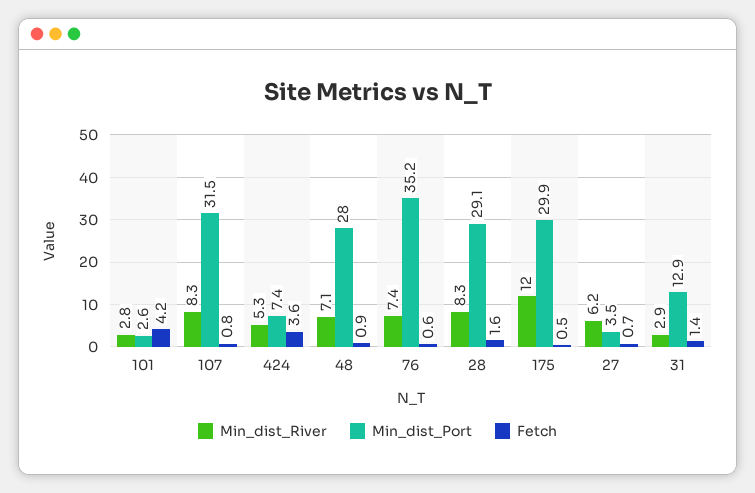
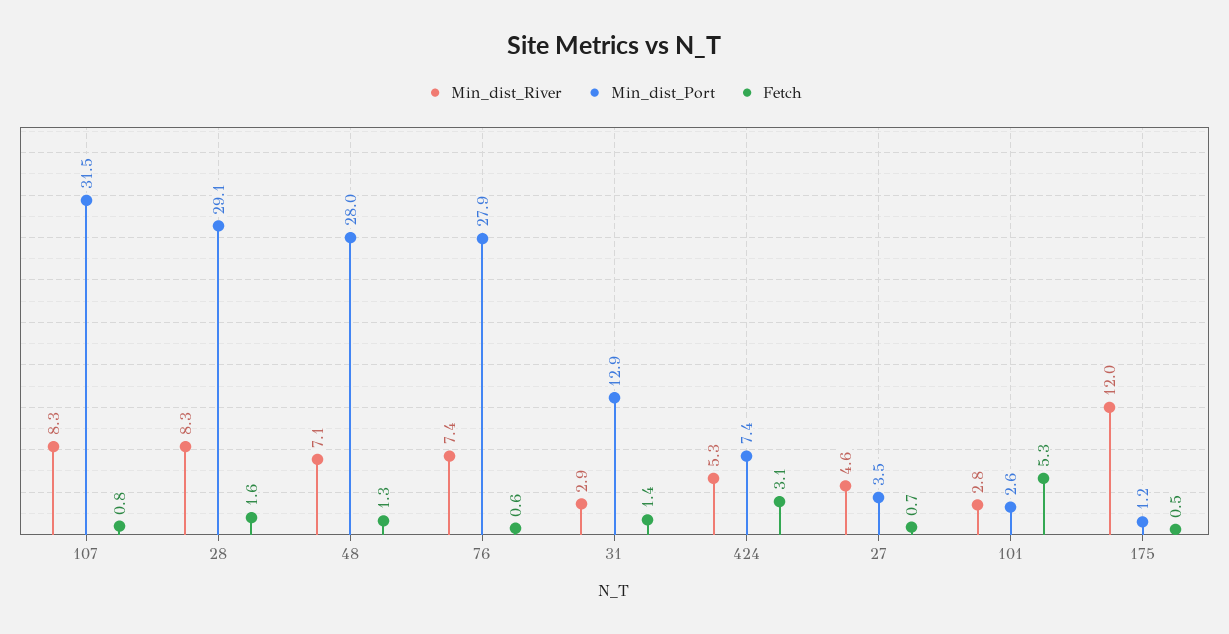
  {
    "Min_dist_River": {
      "101": 2.8,
      "107": 8.3,
      "424": 5.3,
      "48": 7.1,
      "76": 7.4,
      "28": 8.3,
      "175": 12,
-     "27": 6.2,
+     "27": 4.6,
      "31": 2.9
    },
    "Min_dist_Port": {
      "101": 2.6,
      "107": 31.5,
      "424": 7.4,
      "48": 28,
-     "76": 35.2,
+     "76": 27.9,
      "28": 29.1,
-     "175": 29.9,
+     "175": 1.2,
      "27": 3.5,
      "31": 12.9
    },
    "Fetch": {
-     "101": 4.2,
+     "101": 5.3,
      "107": 0.8,
-     "424": 3.6,
+     "424": 3.1,
-     "48": 0.9,
+     "48": 1.3,
      "76": 0.6,
      "28": 1.6,
      "175": 0.5,
      "27": 0.7,
      "31": 1.4
    }
  }

